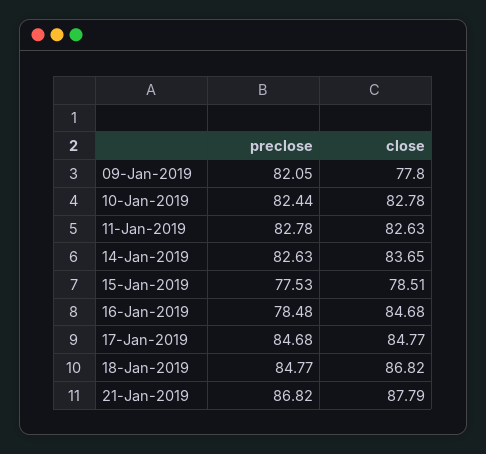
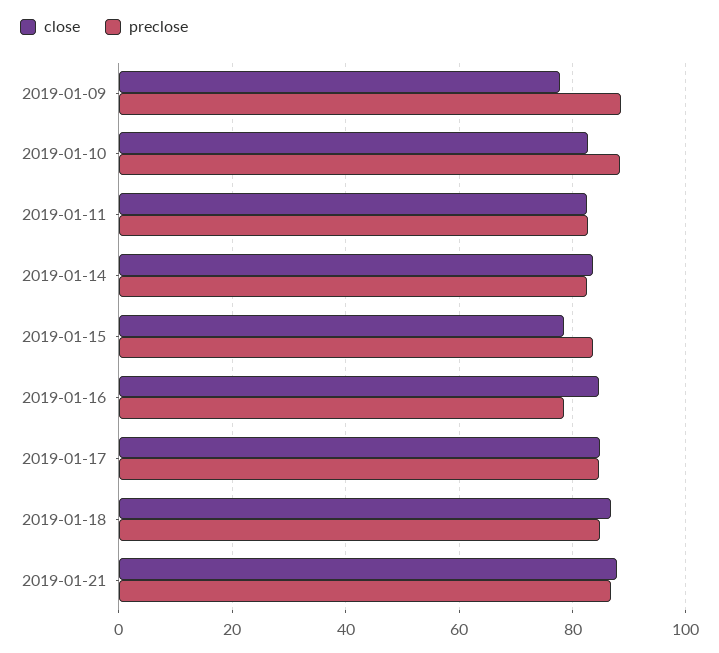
  {
    "preclose": {
-     "09-Jan-2019": 82.05,
+     "09-Jan-2019": 88,
-     "10-Jan-2019": 82.44,
+     "10-Jan-2019": 88,
      "11-Jan-2019": 82.78,
      "14-Jan-2019": 82.63,
-     "15-Jan-2019": 77.53,
+     "15-Jan-2019": 84,
      "16-Jan-2019": 78.48,
      "17-Jan-2019": 84.68,
      "18-Jan-2019": 84.77,
      "21-Jan-2019": 86.82
    },
    "close": {
      "09-Jan-2019": 77.8,
      "10-Jan-2019": 82.78,
      "11-Jan-2019": 82.63,
      "14-Jan-2019": 83.65,
      "15-Jan-2019": 78.51,
      "16-Jan-2019": 84.68,
      "17-Jan-2019": 84.77,
      "18-Jan-2019": 86.82,
      "21-Jan-2019": 87.79
    }
  }

